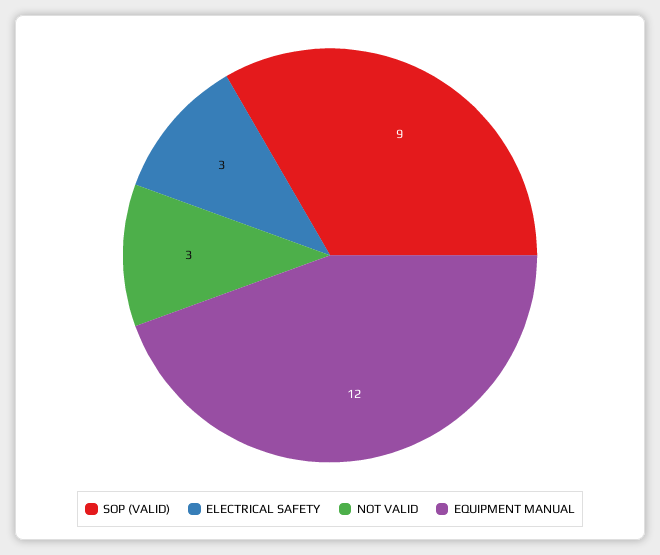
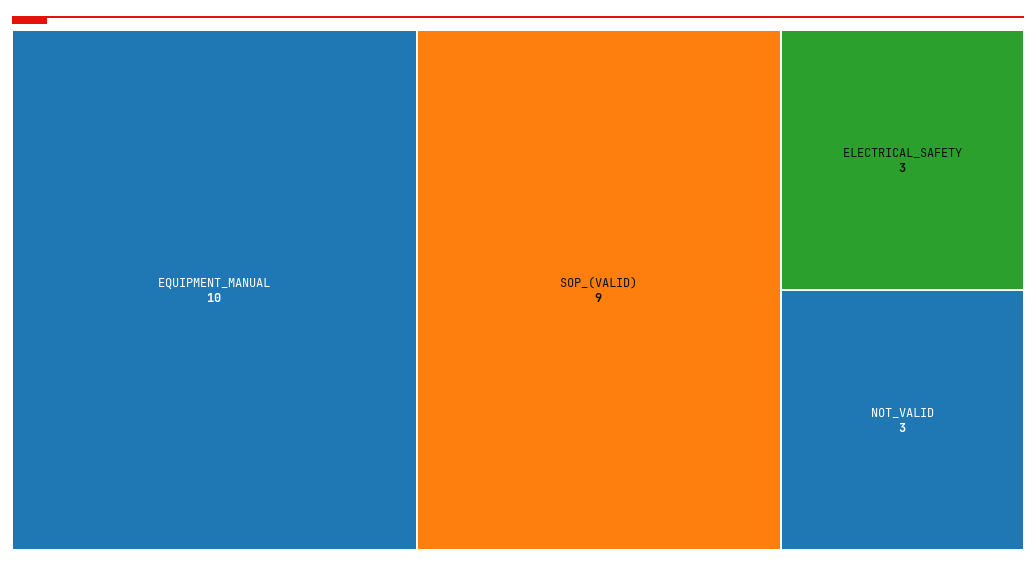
  {
    "SOP (VALID)": 9,
    "ELECTRICAL SAFETY": 3,
    "NOT VALID": 3,
-   "EQUIPMENT MANUAL": 12
+   "EQUIPMENT MANUAL": 10
  }

